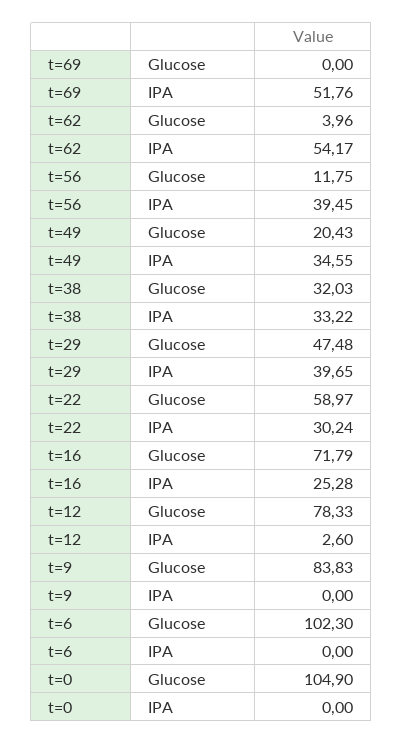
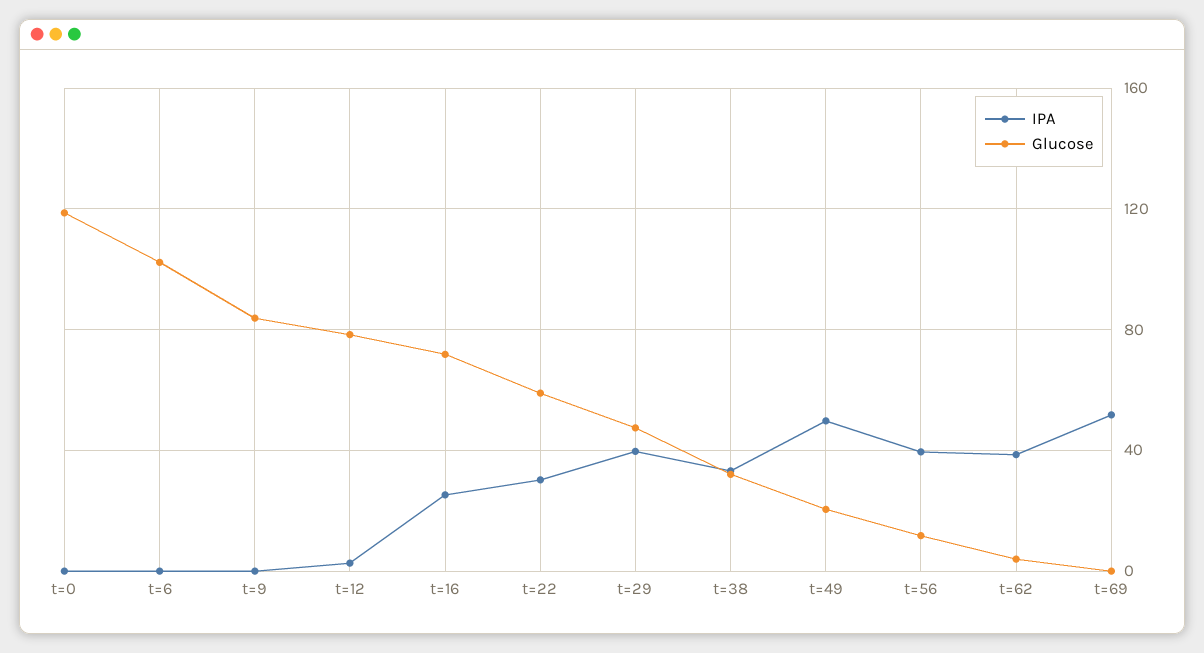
  {
    "Glucose": {
      "t=69": 0,
      "t=62": 3.96,
      "t=56": 11.75,
      "t=49": 20.43,
      "t=38": 32.03,
      "t=29": 47.48,
      "t=22": 58.97,
      "t=16": 71.79,
      "t=12": 78.33,
      "t=9": 83.83,
      "t=6": 102.3,
-     "t=0": 104.9
+     "t=0": 120
    },
    "IPA": {
      "t=69": 51.76,
-     "t=62": 54.17,
+     "t=62": 40,
      "t=56": 39.45,
-     "t=49": 34.55,
+     "t=49": 50,
      "t=38": 33.22,
      "t=29": 39.65,
      "t=22": 30.24,
      "t=16": 25.28,
      "t=12": 2.6,
      "t=9": 0,
      "t=6": 0,
      "t=0": 0
    }
  }

